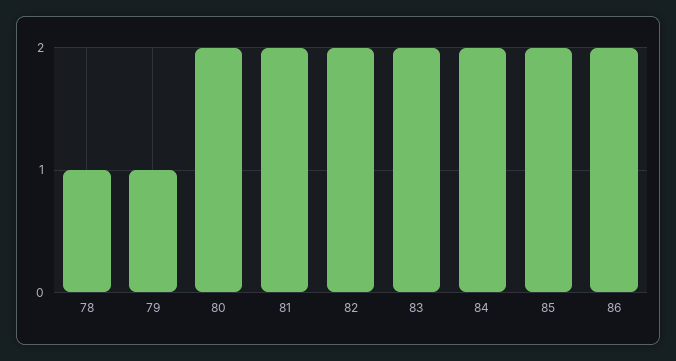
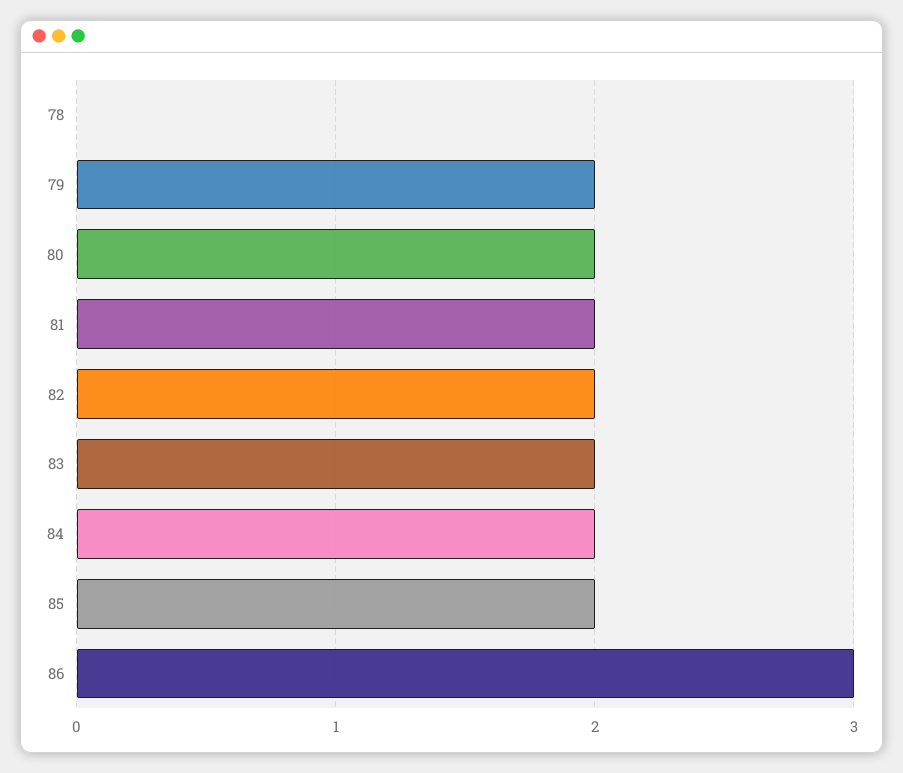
  {
-   "78": 1,
+   "78": 0,
-   "79": 1,
+   "79": 2,
    "80": 2,
    "81": 2,
    "82": 2,
    "83": 2,
    "84": 2,
    "85": 2,
-   "86": 2
+   "86": 3
  }

